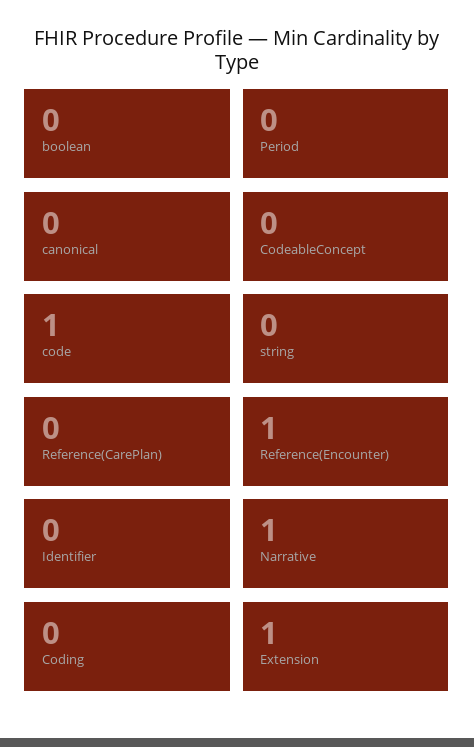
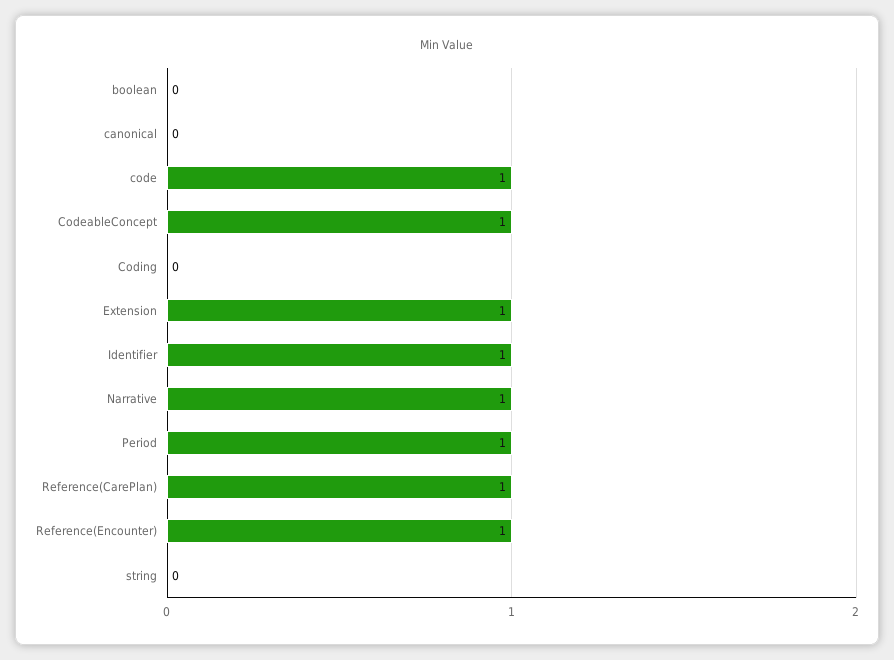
  {
    "boolean": 0,
-   "Period": 0,
+   "Period": 1,
    "canonical": 0,
-   "CodeableConcept": 0,
+   "CodeableConcept": 1,
    "code": 1,
    "string": 0,
-   "Reference(CarePlan)": 0,
+   "Reference(CarePlan)": 1,
    "Reference(Encounter)": 1,
-   "Identifier": 0,
+   "Identifier": 1,
    "Narrative": 1,
    "Coding": 0,
    "Extension": 1
  }

